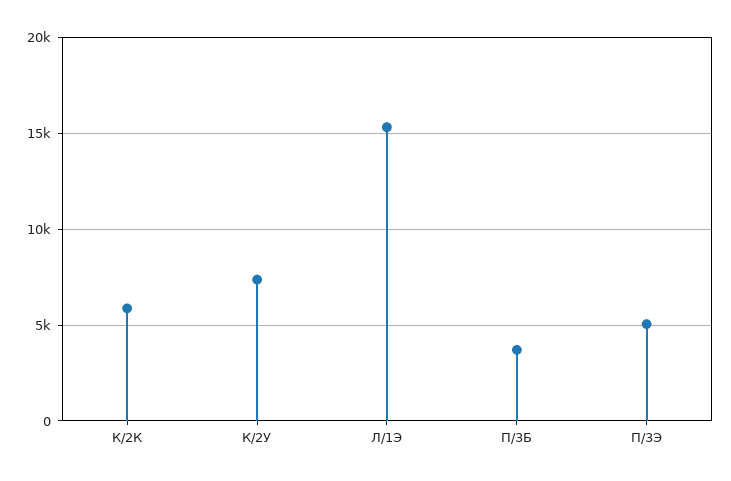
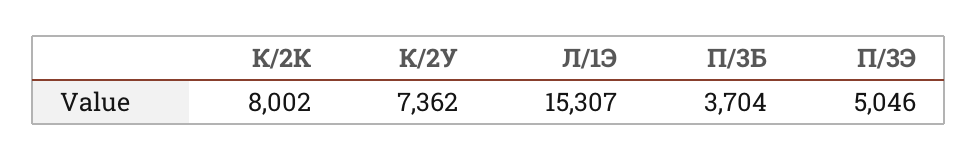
  {
-   "К/2К": 6000,
+   "К/2К": 8002,
    "К/2У": 7362,
    "Л/1Э": 15307,
    "П/3Б": 3704,
    "П/3Э": 5046
  }

